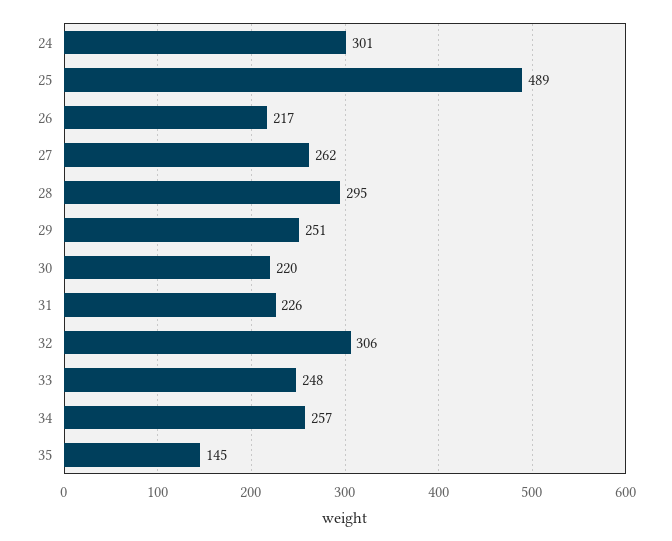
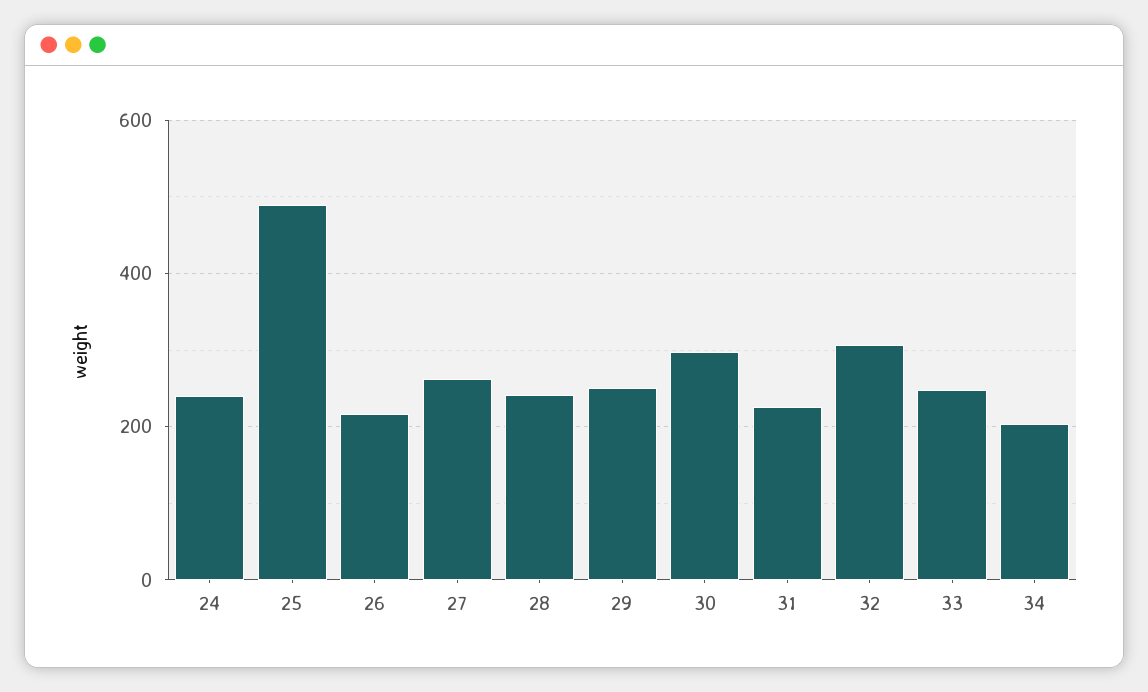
  {
-   "24": 301,
+   "24": 240,
    "25": 489,
    "26": 217,
    "27": 262,
-   "28": 295,
+   "28": 240,
    "29": 251,
-   "30": 220,
+   "30": 300,
    "31": 226,
    "32": 306,
    "33": 248,
-   "34": 257,
+   "34": 200
-   "35": 145
  }

